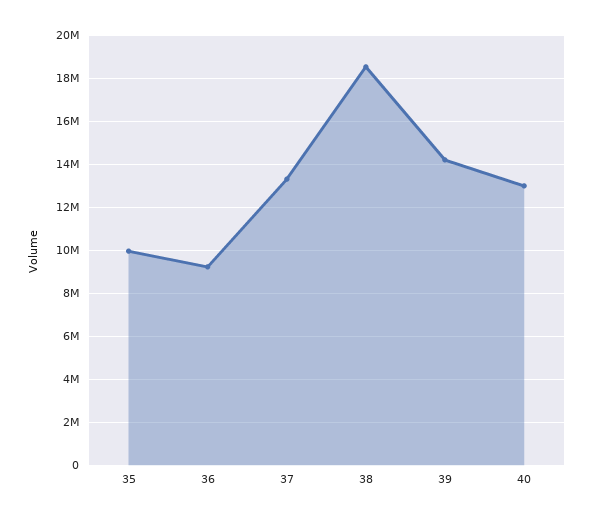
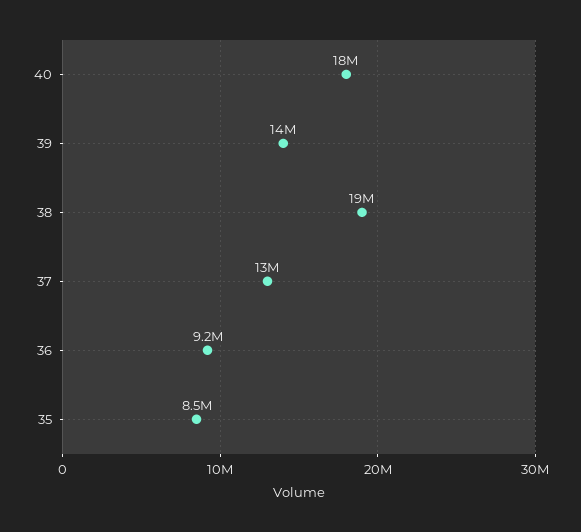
  {
-   "35": 10000000,
+   "35": 8500000,
    "36": 9200000,
    "37": 13000000,
    "38": 19000000,
    "39": 14000000,
-   "40": 13000000
+   "40": 18000000
  }

